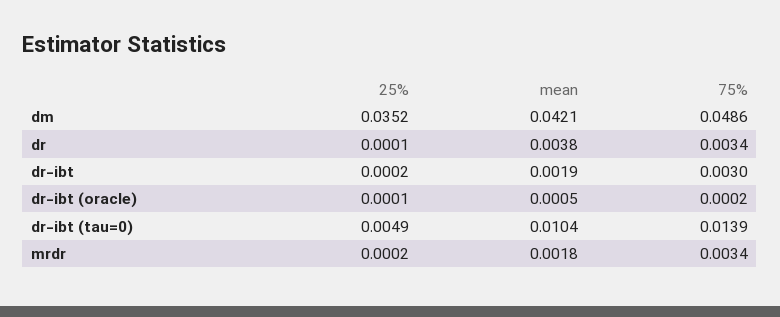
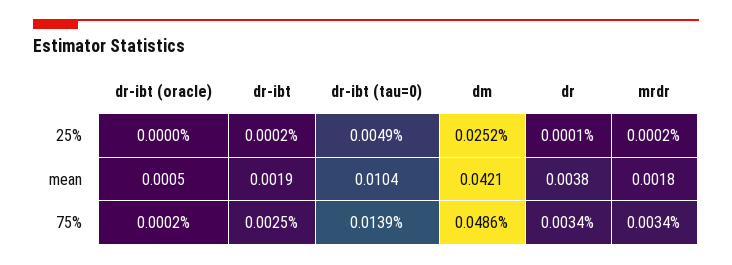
  {
    "25%": {
-     "dm": 0.0352,
+     "dm": 0.0252,
      "dr": 0.0001,
      "dr-ibt": 0.0002,
-     "dr-ibt (oracle)": 0.0001,
+     "dr-ibt (oracle)": 0,
      "dr-ibt (tau=0)": 0.0049,
      "mrdr": 0.0002
    },
    "mean": {
      "dm": 0.0421,
      "dr": 0.0038,
      "dr-ibt": 0.0019,
      "dr-ibt (oracle)": 0.0005,
      "dr-ibt (tau=0)": 0.0104,
      "mrdr": 0.0018
    },
    "75%": {
      "dm": 0.0486,
      "dr": 0.0034,
-     "dr-ibt": 0.003,
+     "dr-ibt": 0.0025,
      "dr-ibt (oracle)": 0.0002,
      "dr-ibt (tau=0)": 0.0139,
      "mrdr": 0.0034
    }
  }

